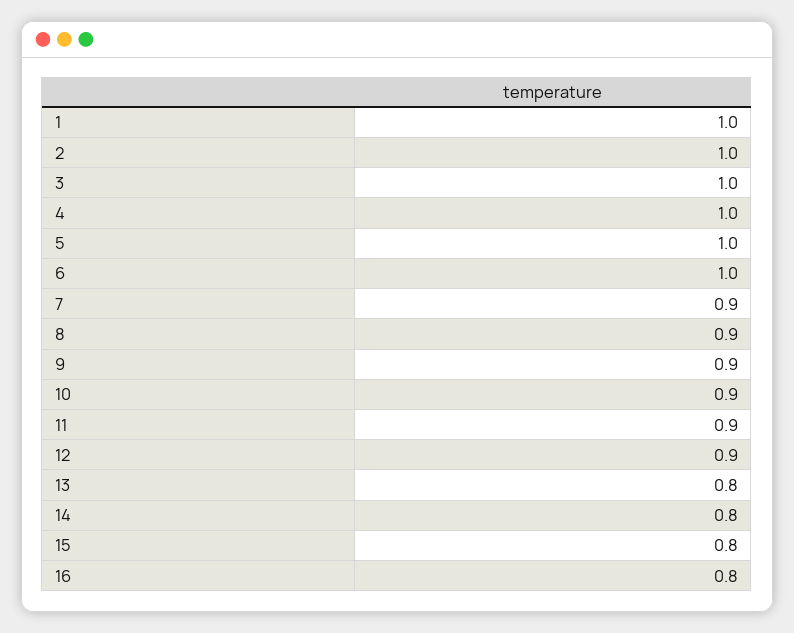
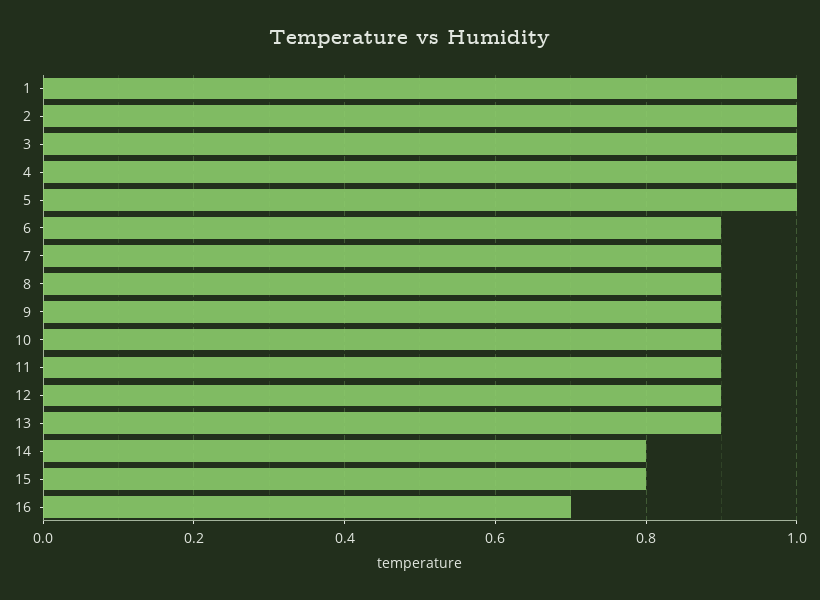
  {
    "1": 1,
    "2": 1,
    "3": 1,
    "4": 1,
    "5": 1,
-   "6": 1,
+   "6": 0.9,
    "7": 0.9,
    "8": 0.9,
    "9": 0.9,
    "10": 0.9,
    "11": 0.9,
    "12": 0.9,
-   "13": 0.8,
+   "13": 0.9,
    "14": 0.8,
    "15": 0.8,
-   "16": 0.8
+   "16": 0.7
  }

